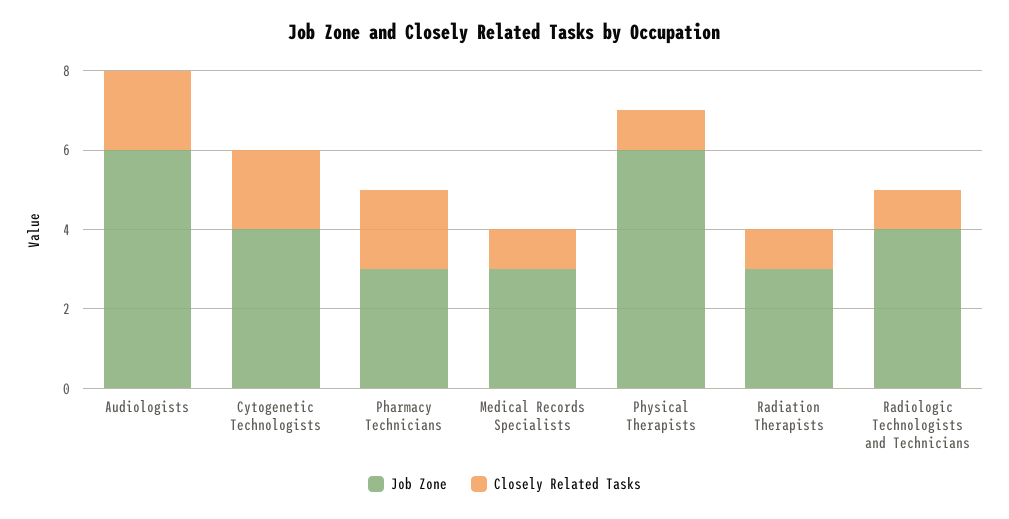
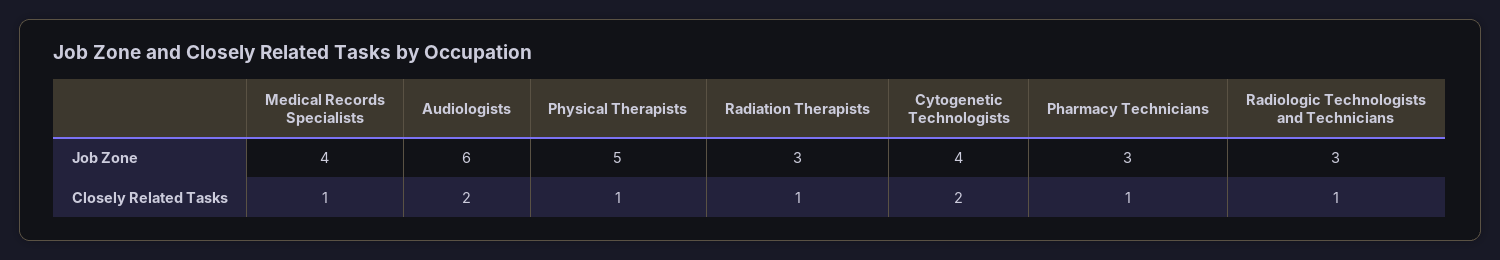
  {
    "Job Zone": {
      "Audiologists": 6,
      "Cytogenetic Technologists": 4,
      "Pharmacy Technicians": 3,
-     "Medical Records Specialists": 3,
+     "Medical Records Specialists": 4,
-     "Physical Therapists": 6,
+     "Physical Therapists": 5,
      "Radiation Therapists": 3,
-     "Radiologic Technologists and Technicians": 4
+     "Radiologic Technologists and Technicians": 3
    },
    "Closely Related Tasks": {
      "Audiologists": 2,
      "Cytogenetic Technologists": 2,
-     "Pharmacy Technicians": 2,
+     "Pharmacy Technicians": 1,
      "Medical Records Specialists": 1,
      "Physical Therapists": 1,
      "Radiation Therapists": 1,
      "Radiologic Technologists and Technicians": 1
    }
  }

